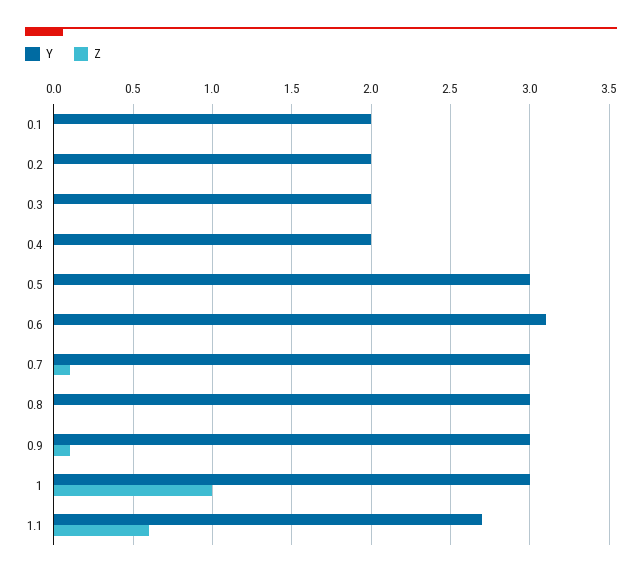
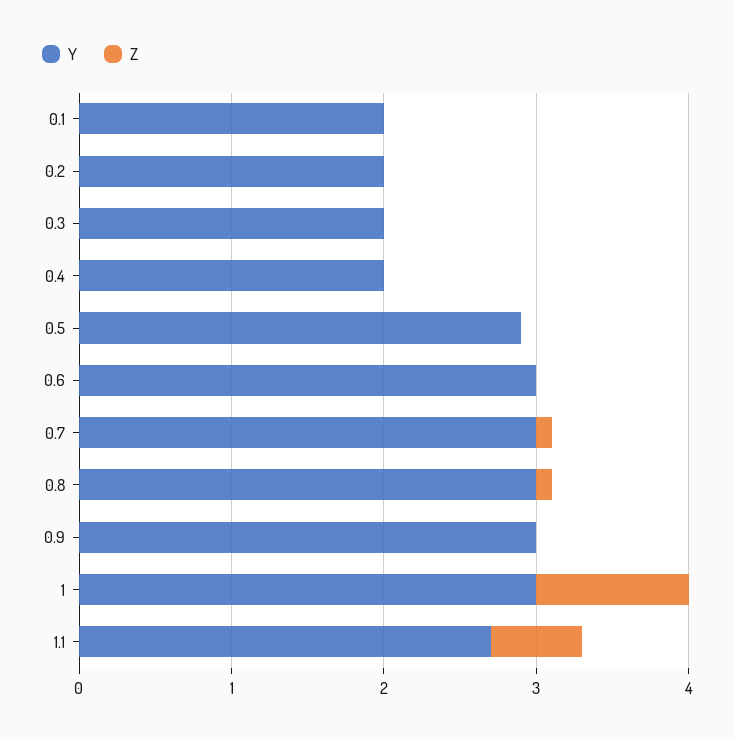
  {
    "Y": {
      "0.1": 2,
      "0.2": 2,
      "0.3": 2,
      "0.4": 2,
-     "0.5": 3,
+     "0.5": 2.9,
-     "0.6": 3.1,
+     "0.6": 3,
      "0.7": 3,
      "0.8": 3,
      "0.9": 3,
      "1": 3,
      "1.1": 2.7
    },
    "Z": {
      "0.1": 0,
      "0.2": 0,
      "0.3": 0,
      "0.4": 0,
      "0.5": 0,
      "0.6": 0,
      "0.7": 0.1,
-     "0.8": 0,
+     "0.8": 0.1,
-     "0.9": 0.1,
+     "0.9": 0,
      "1": 1,
      "1.1": 0.6
    }
  }

